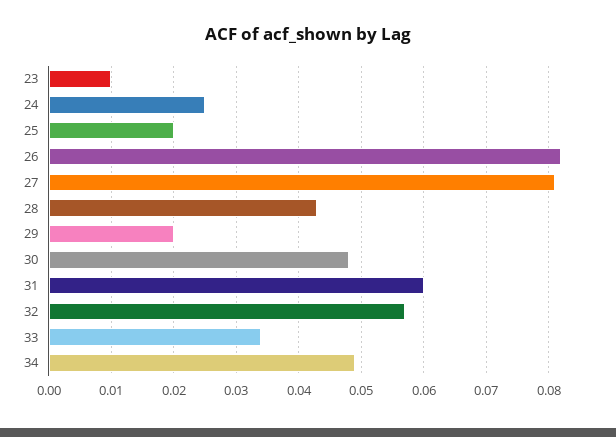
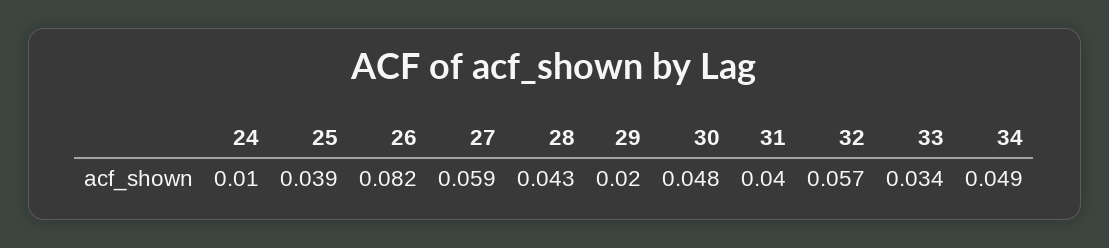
  {
-   "23": 0.01,
-   "24": 0.025,
+   "24": 0.01,
-   "25": 0.02,
+   "25": 0.039,
    "26": 0.082,
-   "27": 0.081,
+   "27": 0.059,
    "28": 0.043,
    "29": 0.02,
    "30": 0.048,
-   "31": 0.06,
+   "31": 0.04,
    "32": 0.057,
    "33": 0.034,
    "34": 0.049
  }

